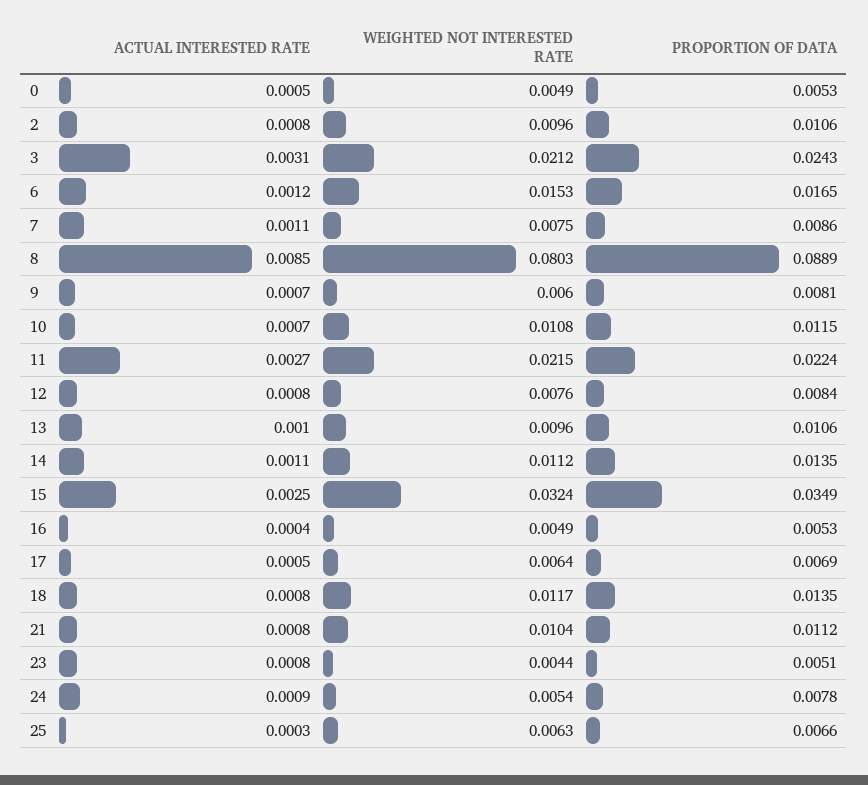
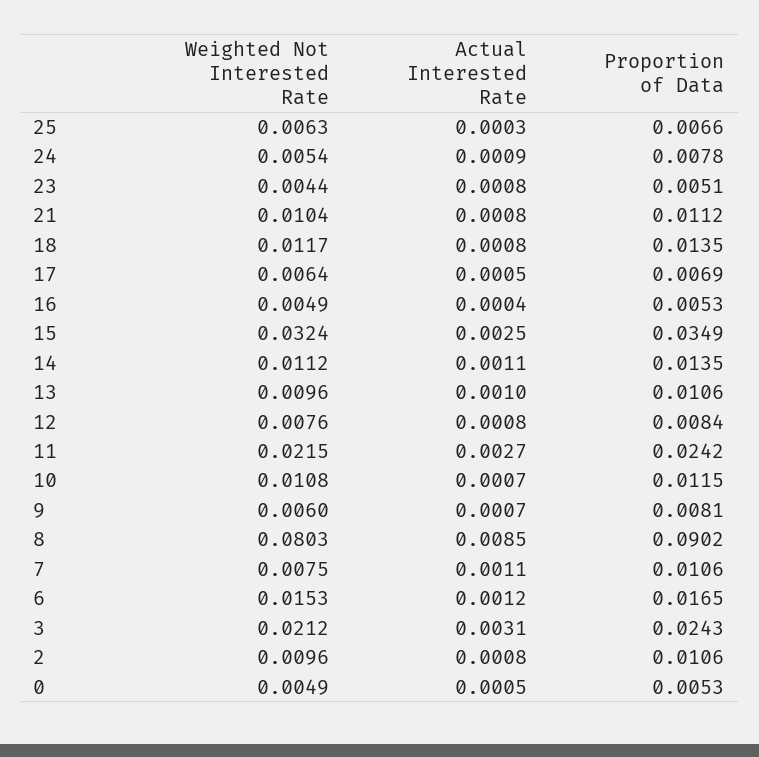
  {
    "ACTUAL INTERESTED RATE": {
      "0": 0.0005,
      "2": 0.0008,
      "3": 0.0031,
      "6": 0.0012,
      "7": 0.0011,
      "8": 0.0085,
      "9": 0.0007,
      "10": 0.0007,
      "11": 0.0027,
      "12": 0.0008,
      "13": 0.001,
      "14": 0.0011,
      "15": 0.0025,
      "16": 0.0004,
      "17": 0.0005,
      "18": 0.0008,
      "21": 0.0008,
      "23": 0.0008,
      "24": 0.0009,
      "25": 0.0003
    },
    "WEIGHTED NOT INTERESTED RATE": {
      "0": 0.0049,
      "2": 0.0096,
      "3": 0.0212,
      "6": 0.0153,
      "7": 0.0075,
      "8": 0.0803,
      "9": 0.006,
      "10": 0.0108,
      "11": 0.0215,
      "12": 0.0076,
      "13": 0.0096,
      "14": 0.0112,
      "15": 0.0324,
      "16": 0.0049,
      "17": 0.0064,
      "18": 0.0117,
      "21": 0.0104,
      "23": 0.0044,
      "24": 0.0054,
      "25": 0.0063
    },
    "PROPORTION OF DATA": {
      "0": 0.0053,
      "2": 0.0106,
      "3": 0.0243,
      "6": 0.0165,
-     "7": 0.0086,
+     "7": 0.0106,
-     "8": 0.0889,
+     "8": 0.0902,
      "9": 0.0081,
      "10": 0.0115,
-     "11": 0.0224,
+     "11": 0.0242,
      "12": 0.0084,
      "13": 0.0106,
      "14": 0.0135,
      "15": 0.0349,
      "16": 0.0053,
      "17": 0.0069,
      "18": 0.0135,
      "21": 0.0112,
      "23": 0.0051,
      "24": 0.0078,
      "25": 0.0066
    }
  }

